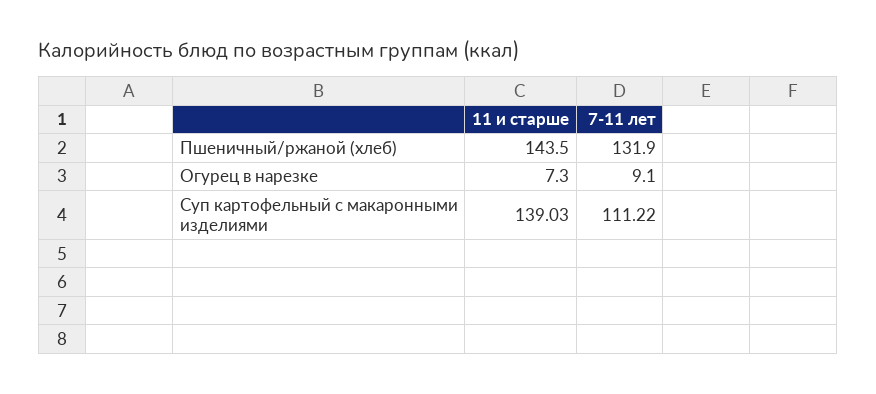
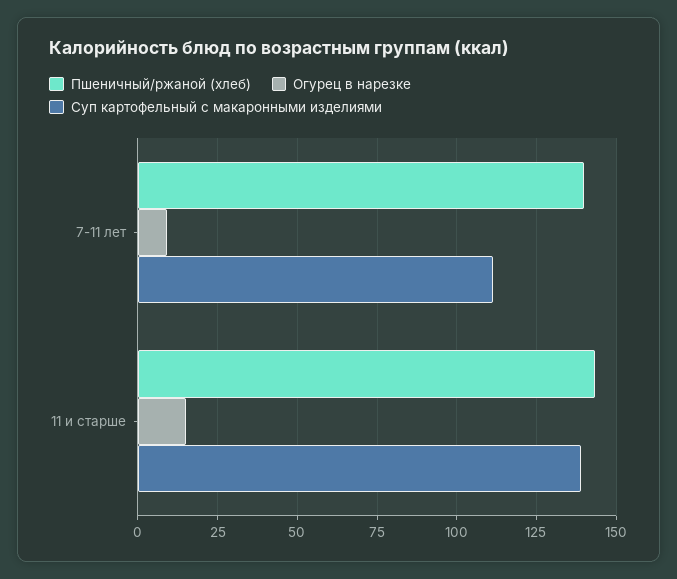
  {
    "Пшеничный/ржаной (хлеб)": {
      "11 и старше": 143.5,
-     "7-11 лет": 131.9
+     "7-11 лет": 140
    },
    "Огурец в нарезке": {
-     "11 и старше": 7.3,
+     "11 и старше": 15,
      "7-11 лет": 9.1
    },
    "Суп картофельный с макаронными изделиями": {
      "11 и старше": 139.03,
      "7-11 лет": 111.22
    }
  }

